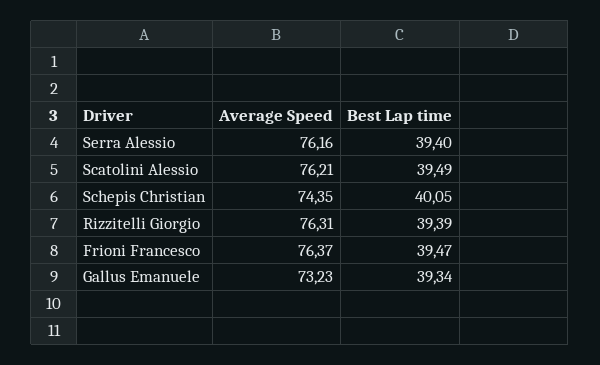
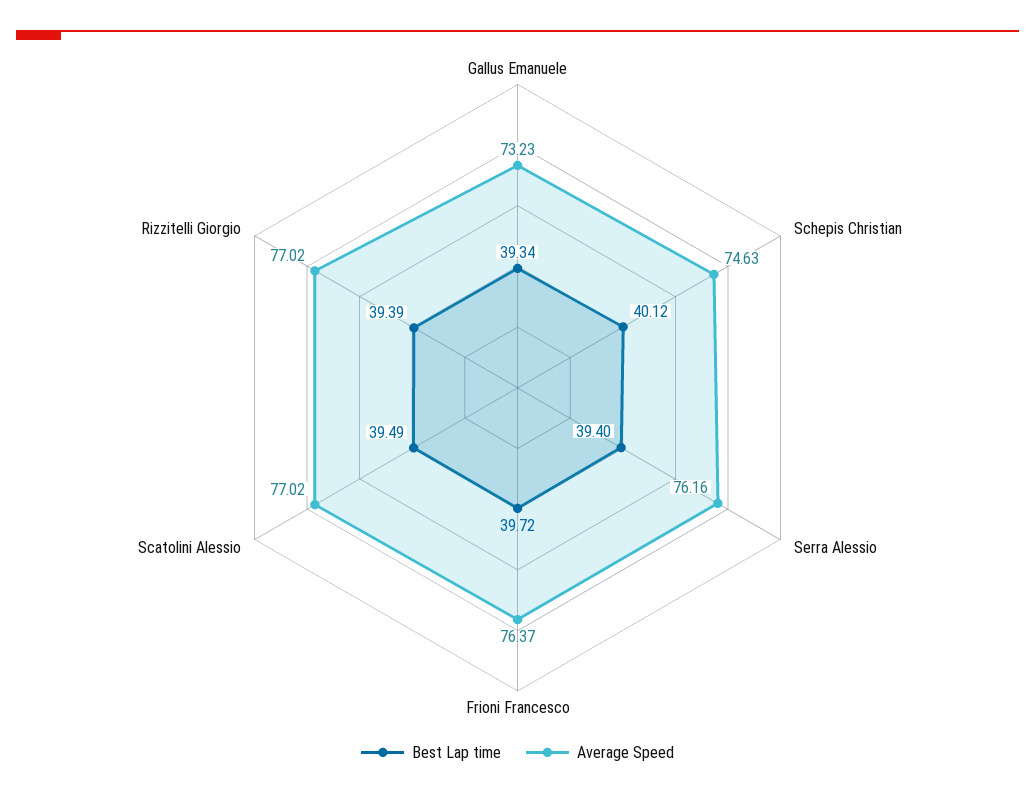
  {
    "Average Speed": {
      "Serra Alessio": 76.16,
-     "Scatolini Alessio": 76.21,
+     "Scatolini Alessio": 77.02,
-     "Schepis Christian": 74.35,
+     "Schepis Christian": 74.63,
-     "Rizzitelli Giorgio": 76.31,
+     "Rizzitelli Giorgio": 77.02,
      "Frioni Francesco": 76.37,
      "Gallus Emanuele": 73.23
    },
    "Best Lap time": {
      "Serra Alessio": 39.4,
      "Scatolini Alessio": 39.49,
-     "Schepis Christian": 40.05,
+     "Schepis Christian": 40.12,
      "Rizzitelli Giorgio": 39.39,
-     "Frioni Francesco": 39.47,
+     "Frioni Francesco": 39.72,
      "Gallus Emanuele": 39.34
    }
  }

